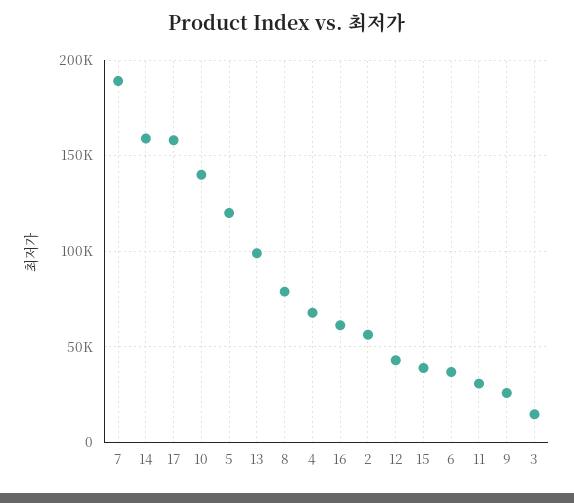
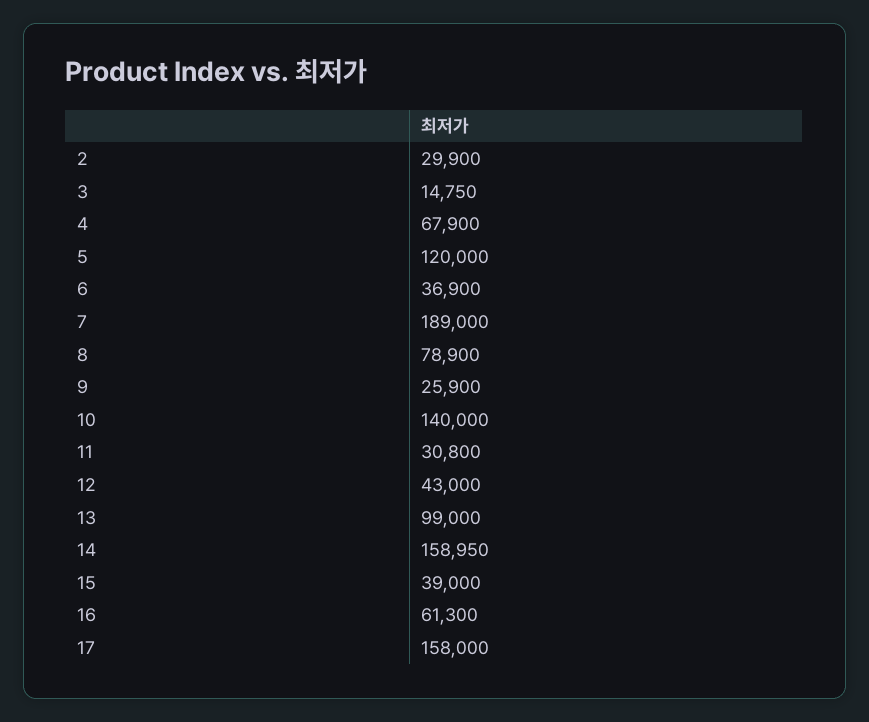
  {
    "7": 189000,
    "14": 158950,
    "17": 158000,
    "10": 140000,
    "5": 120000,
    "13": 99000,
    "8": 78900,
    "4": 67900,
    "16": 61300,
-   "2": 55000,
+   "2": 29900,
    "12": 43000,
    "15": 39000,
    "6": 36900,
    "11": 30800,
    "9": 25900,
    "3": 14750
  }

